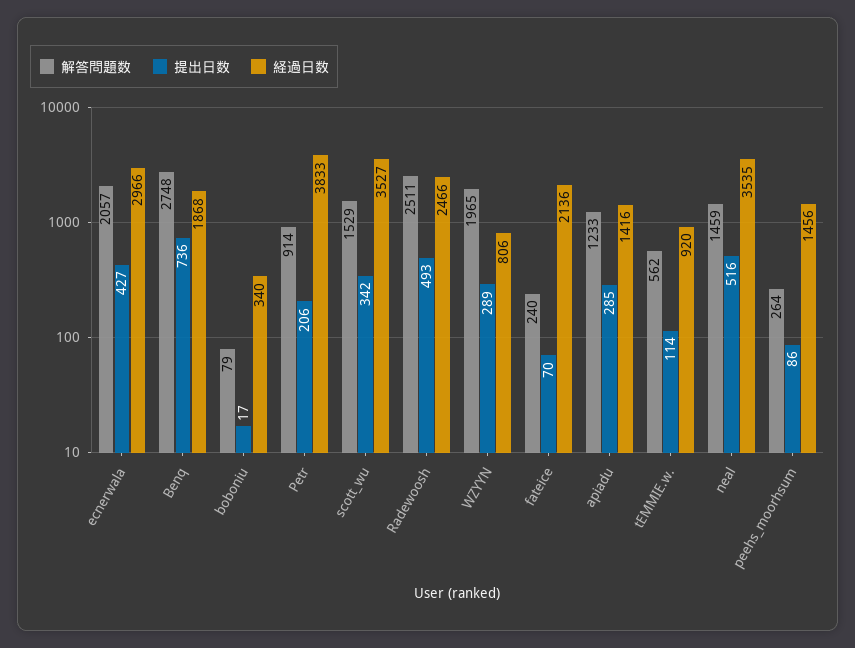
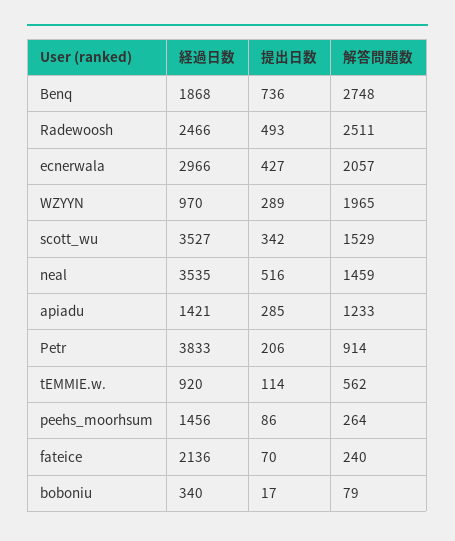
  {
    "解答問題数": {
      "ecnerwala": 2057,
      "Benq": 2748,
      "boboniu": 79,
      "Petr": 914,
      "scott_wu": 1529,
      "Radewoosh": 2511,
      "WZYYN": 1965,
      "fateice": 240,
      "apiadu": 1233,
      "tEMMIE.w.": 562,
      "neal": 1459,
      "peehs_moorhsum": 264
    },
    "提出日数": {
      "ecnerwala": 427,
      "Benq": 736,
      "boboniu": 17,
      "Petr": 206,
      "scott_wu": 342,
      "Radewoosh": 493,
      "WZYYN": 289,
      "fateice": 70,
      "apiadu": 285,
      "tEMMIE.w.": 114,
      "neal": 516,
      "peehs_moorhsum": 86
    },
    "経過日数": {
      "ecnerwala": 2966,
      "Benq": 1868,
      "boboniu": 340,
      "Petr": 3833,
      "scott_wu": 3527,
      "Radewoosh": 2466,
-     "WZYYN": 806,
+     "WZYYN": 970,
      "fateice": 2136,
-     "apiadu": 1416,
+     "apiadu": 1421,
      "tEMMIE.w.": 920,
      "neal": 3535,
      "peehs_moorhsum": 1456
    }
  }

